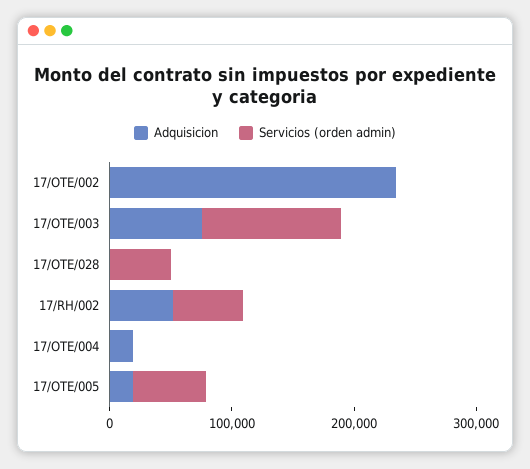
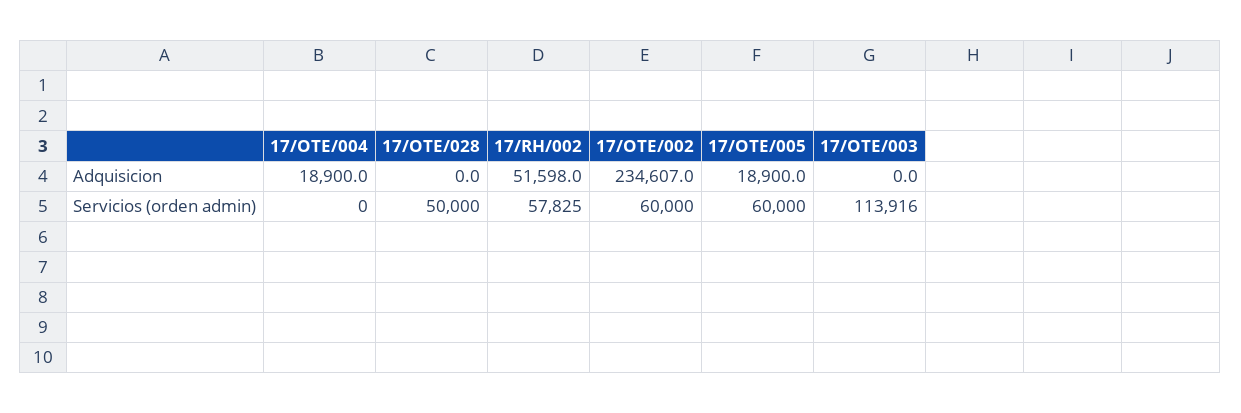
  {
    "Adquisicion": {
      "17/OTE/002": 234607,
-     "17/OTE/003": 80000,
+     "17/OTE/003": 0,
      "17/OTE/028": 0,
      "17/RH/002": 51598,
      "17/OTE/004": 18900,
      "17/OTE/005": 18900
    },
    "Servicios (orden admin)": {
-     "17/OTE/002": 0,
+     "17/OTE/002": 60000,
      "17/OTE/003": 113916,
      "17/OTE/028": 50000,
      "17/RH/002": 57825,
      "17/OTE/004": 0,
      "17/OTE/005": 60000
    }
  }

